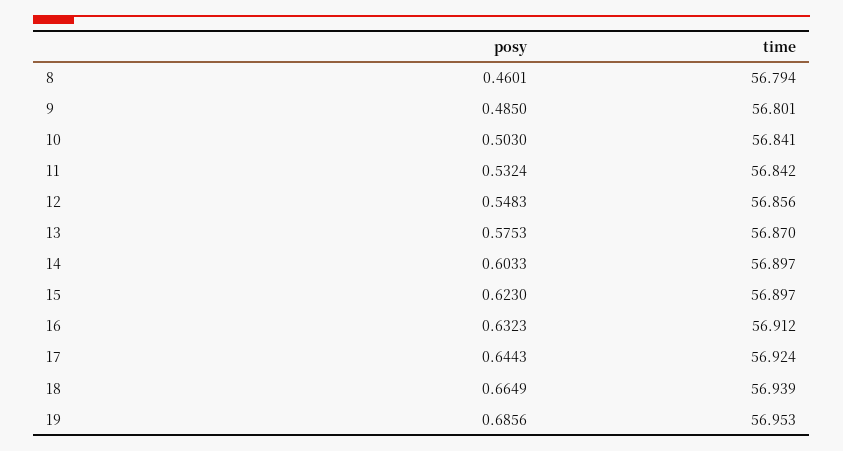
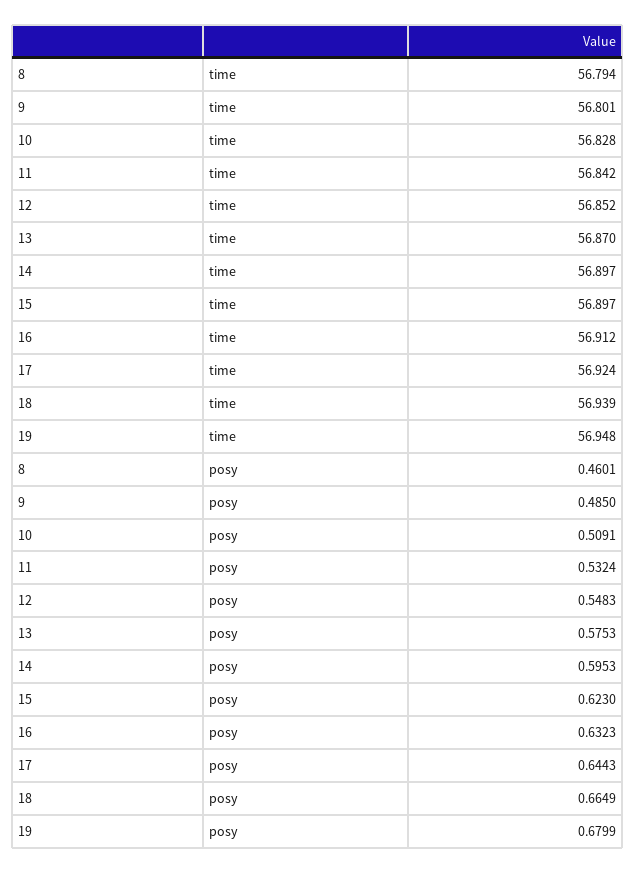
  {
    "posy": {
      "8": 0.4601,
      "9": 0.485,
-     "10": 0.503,
+     "10": 0.5091,
      "11": 0.5324,
      "12": 0.5483,
      "13": 0.5753,
-     "14": 0.6033,
+     "14": 0.5953,
      "15": 0.623,
      "16": 0.6323,
      "17": 0.6443,
      "18": 0.6649,
-     "19": 0.6856
+     "19": 0.6799
    },
    "time": {
      "8": 56.794,
      "9": 56.801,
-     "10": 56.841,
+     "10": 56.828,
      "11": 56.842,
-     "12": 56.856,
+     "12": 56.852,
      "13": 56.87,
      "14": 56.897,
      "15": 56.897,
      "16": 56.912,
      "17": 56.924,
      "18": 56.939,
-     "19": 56.953
+     "19": 56.948
    }
  }

